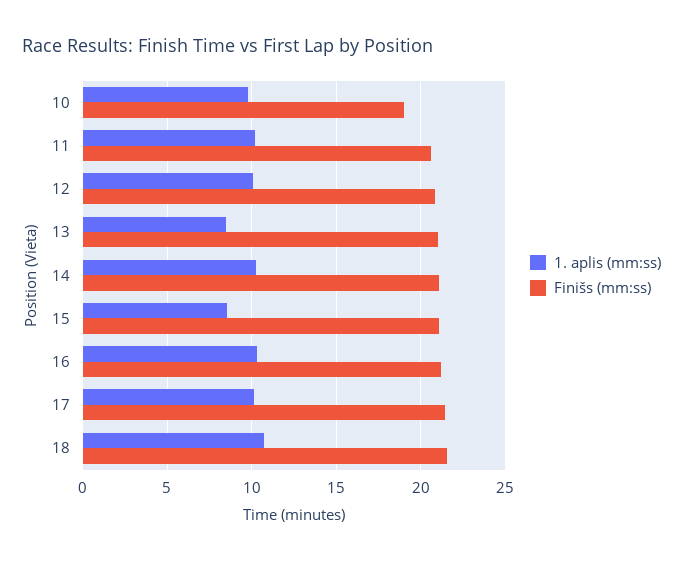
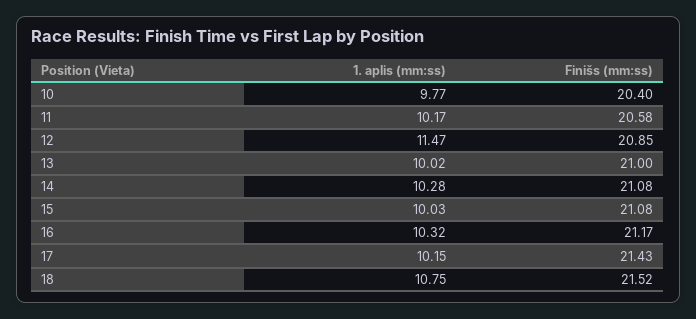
  {
    "1. aplis (mm:ss)": {
      "10": 9.77,
      "11": 10.17,
-     "12": 10,
+     "12": 11.47,
-     "13": 8.5,
+     "13": 10.02,
      "14": 10.28,
-     "15": 8.5,
+     "15": 10.03,
      "16": 10.32,
      "17": 10.15,
      "18": 10.75
    },
    "Finišs (mm:ss)": {
-     "10": 19,
+     "10": 20.4,
      "11": 20.58,
      "12": 20.85,
      "13": 21,
      "14": 21.08,
      "15": 21.08,
      "16": 21.17,
      "17": 21.43,
      "18": 21.52
    }
  }

